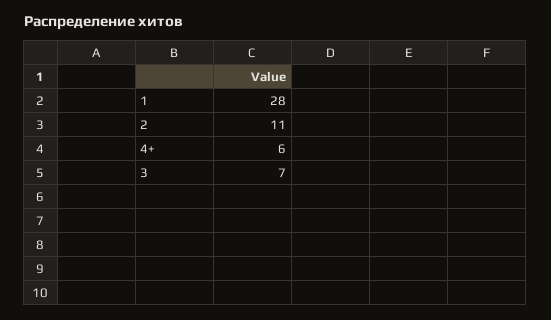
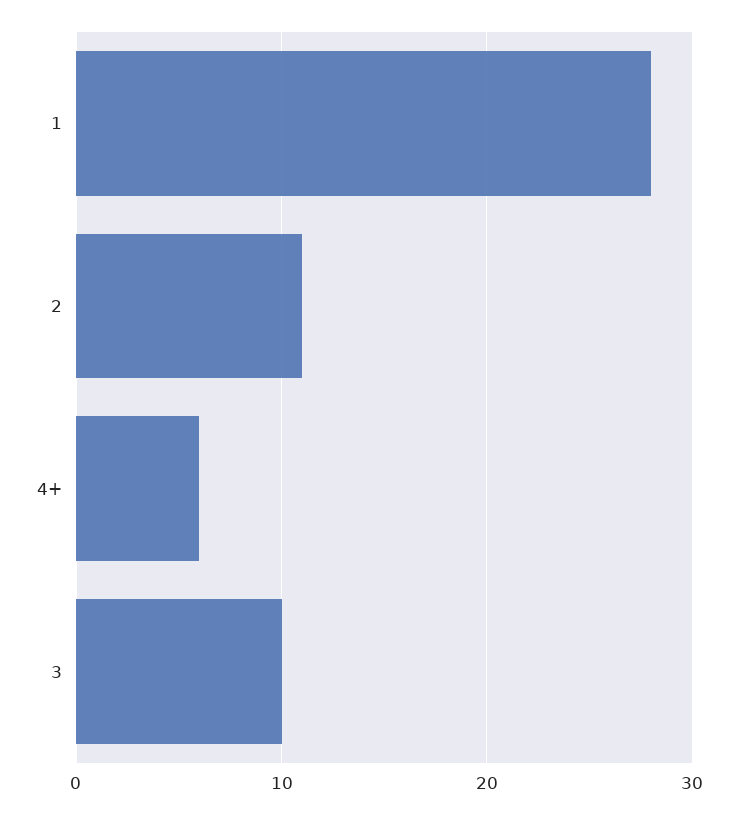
  {
    "1": 28,
    "2": 11,
    "4+": 6,
-   "3": 7
+   "3": 10
  }

